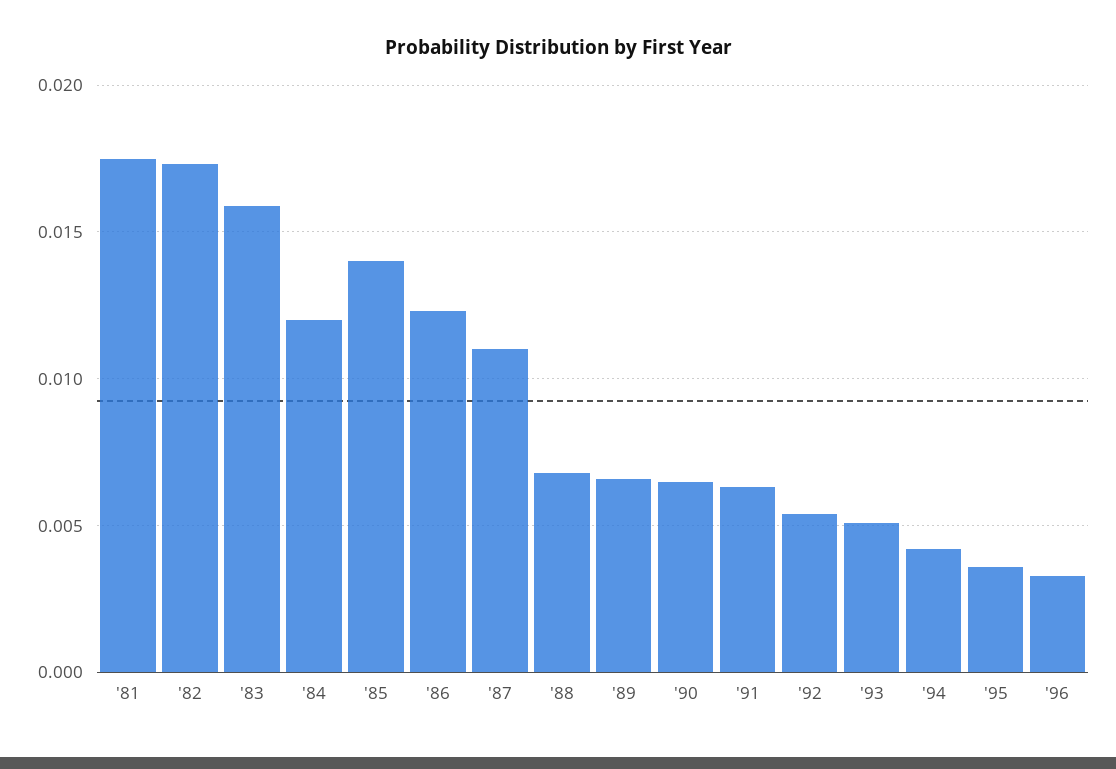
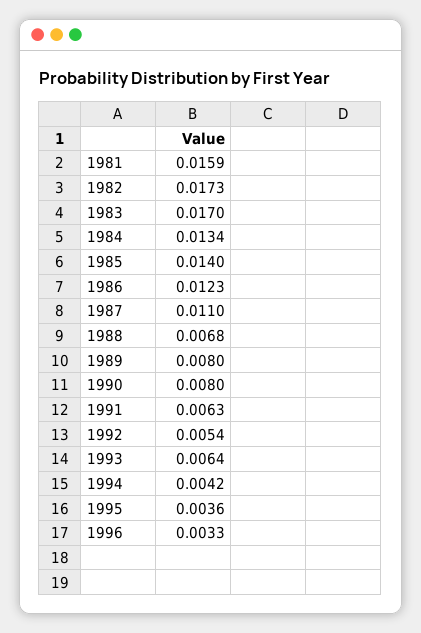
  {
-   "'81": 0.0175,
+   "'81": 0.0159,
    "'82": 0.0173,
-   "'83": 0.016,
+   "'83": 0.017,
-   "'84": 0.012,
+   "'84": 0.0134,
    "'85": 0.014,
    "'86": 0.0123,
    "'87": 0.011,
    "'88": 0.0068,
-   "'89": 0.0065,
+   "'89": 0.008,
-   "'90": 0.0065,
+   "'90": 0.008,
    "'91": 0.0063,
    "'92": 0.0054,
-   "'93": 0.005,
+   "'93": 0.0064,
    "'94": 0.0042,
    "'95": 0.0036,
    "'96": 0.0033
  }

